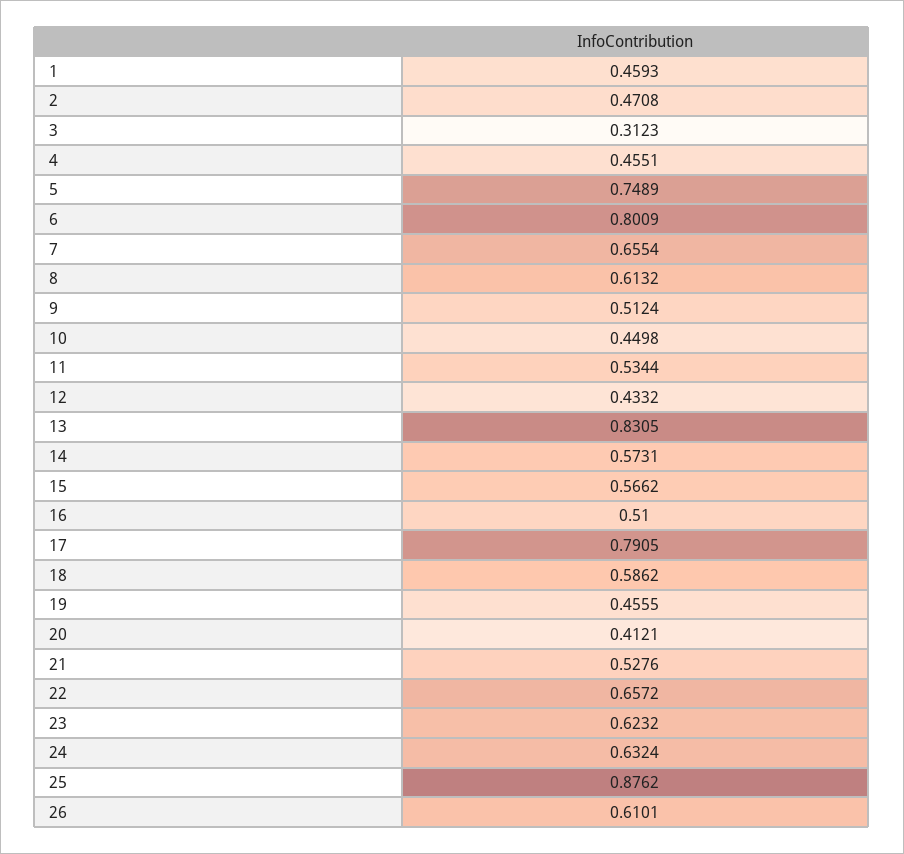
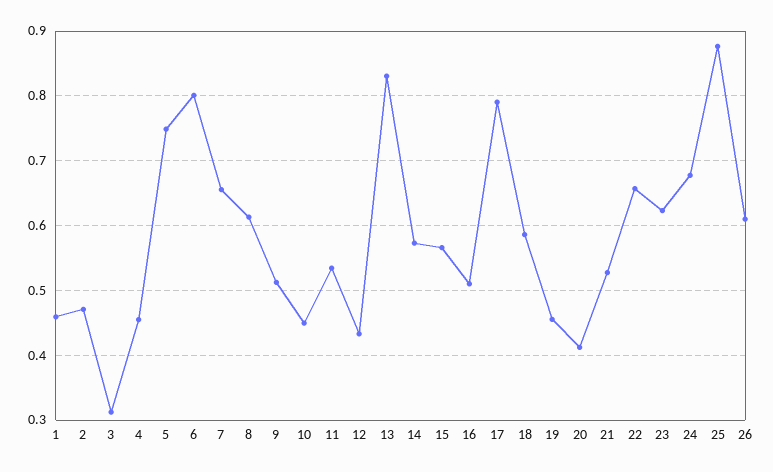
  {
    "1": 0.4593,
    "2": 0.4708,
    "3": 0.3123,
    "4": 0.4551,
    "5": 0.7489,
    "6": 0.8009,
    "7": 0.6554,
    "8": 0.6132,
    "9": 0.5124,
    "10": 0.4498,
    "11": 0.5344,
    "12": 0.4332,
    "13": 0.8305,
    "14": 0.5731,
    "15": 0.5662,
    "16": 0.51,
    "17": 0.7905,
    "18": 0.5862,
    "19": 0.4555,
    "20": 0.4121,
    "21": 0.5276,
    "22": 0.6572,
    "23": 0.6232,
-   "24": 0.6324,
+   "24": 0.68,
    "25": 0.8762,
    "26": 0.6101
  }

